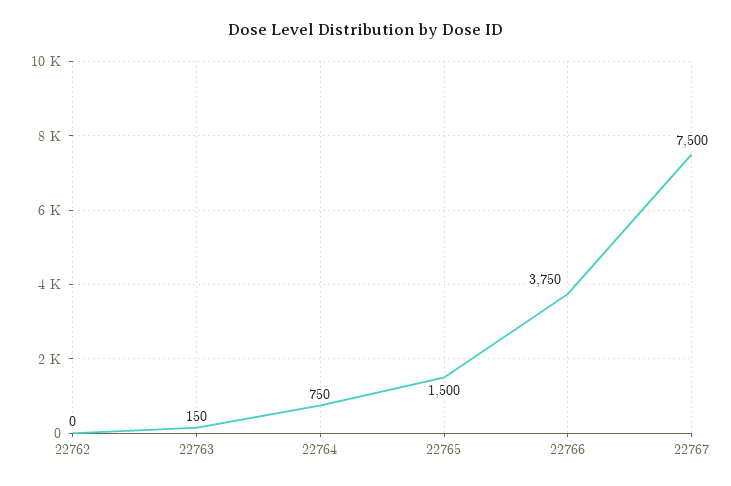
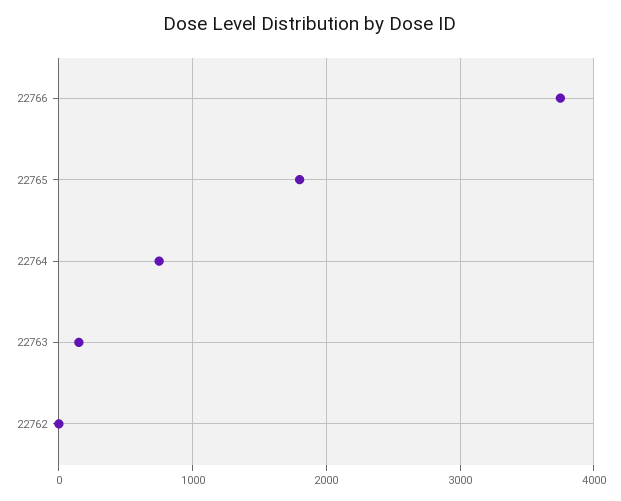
  {
    "22762": 0,
    "22763": 150,
    "22764": 750,
-   "22765": 1500,
+   "22765": 1800,
-   "22766": 3750,
+   "22766": 3750
-   "22767": 7500
  }

